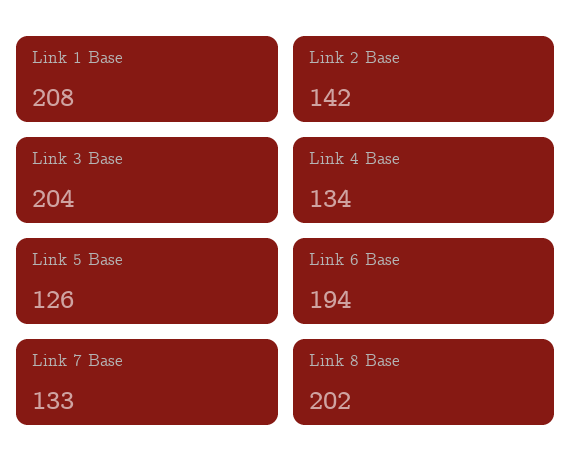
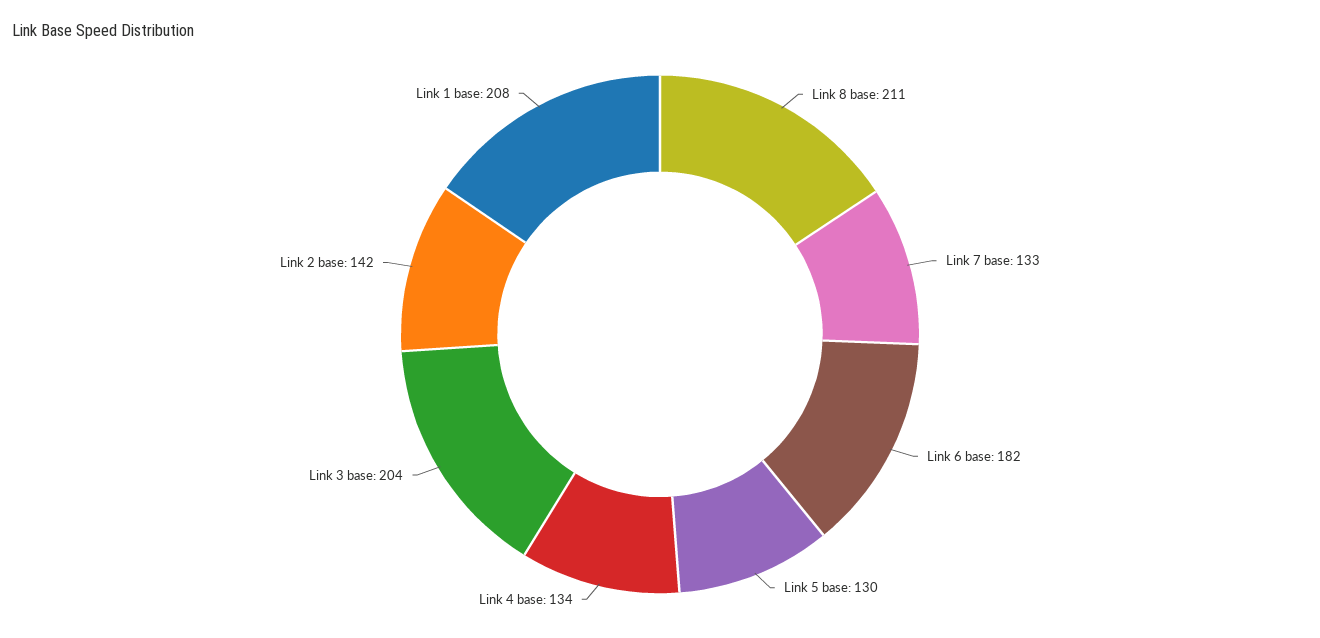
  {
    "Link 1 Base": 208,
    "Link 2 Base": 142,
    "Link 3 Base": 204,
    "Link 4 Base": 134,
-   "Link 5 Base": 126,
+   "Link 5 Base": 130,
-   "Link 6 Base": 194,
+   "Link 6 Base": 182,
    "Link 7 Base": 133,
-   "Link 8 Base": 202
+   "Link 8 Base": 211
  }

